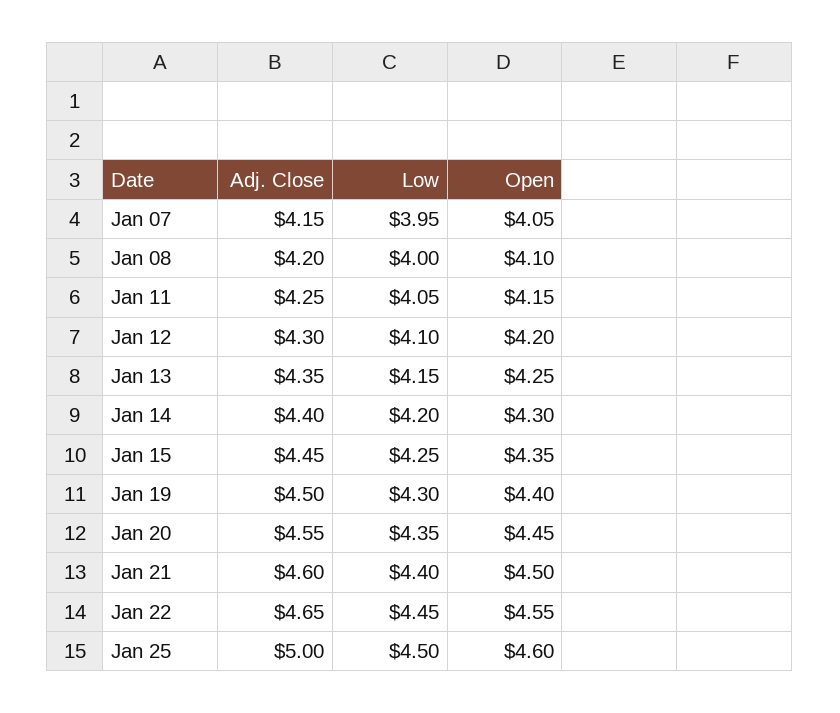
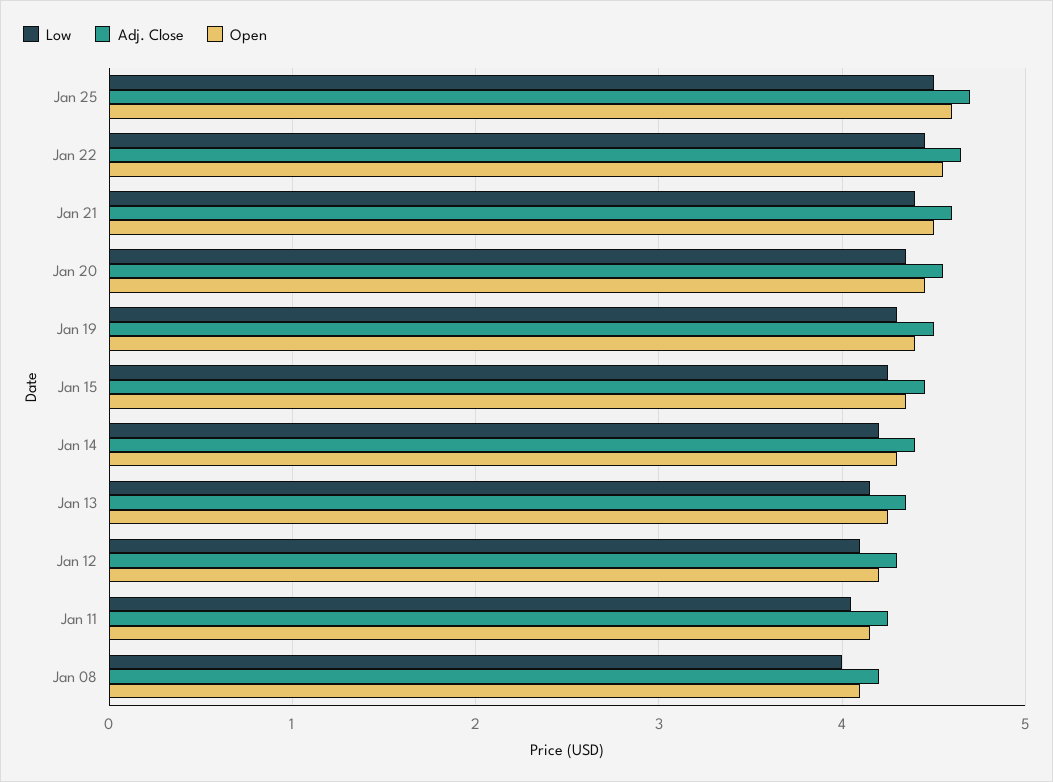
  {
    "Adj. Close": {
-     "Jan 07": 4.15,
      "Jan 08": 4.2,
      "Jan 11": 4.25,
      "Jan 12": 4.3,
      "Jan 13": 4.35,
      "Jan 14": 4.4,
      "Jan 15": 4.45,
      "Jan 19": 4.5,
      "Jan 20": 4.55,
      "Jan 21": 4.6,
      "Jan 22": 4.65,
-     "Jan 25": 5
+     "Jan 25": 4.7
    },
    "Low": {
-     "Jan 07": 3.95,
      "Jan 08": 4,
      "Jan 11": 4.05,
      "Jan 12": 4.1,
      "Jan 13": 4.15,
      "Jan 14": 4.2,
      "Jan 15": 4.25,
      "Jan 19": 4.3,
      "Jan 20": 4.35,
      "Jan 21": 4.4,
      "Jan 22": 4.45,
      "Jan 25": 4.5
    },
    "Open": {
-     "Jan 07": 4.05,
      "Jan 08": 4.1,
      "Jan 11": 4.15,
      "Jan 12": 4.2,
      "Jan 13": 4.25,
      "Jan 14": 4.3,
      "Jan 15": 4.35,
      "Jan 19": 4.4,
      "Jan 20": 4.45,
      "Jan 21": 4.5,
      "Jan 22": 4.55,
      "Jan 25": 4.6
    }
  }

